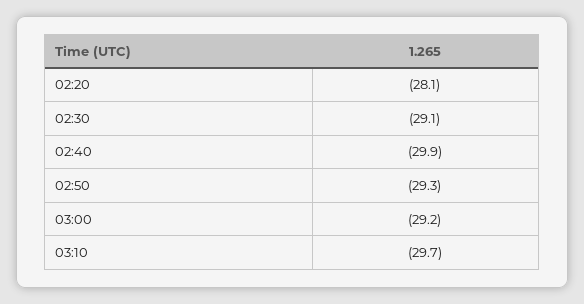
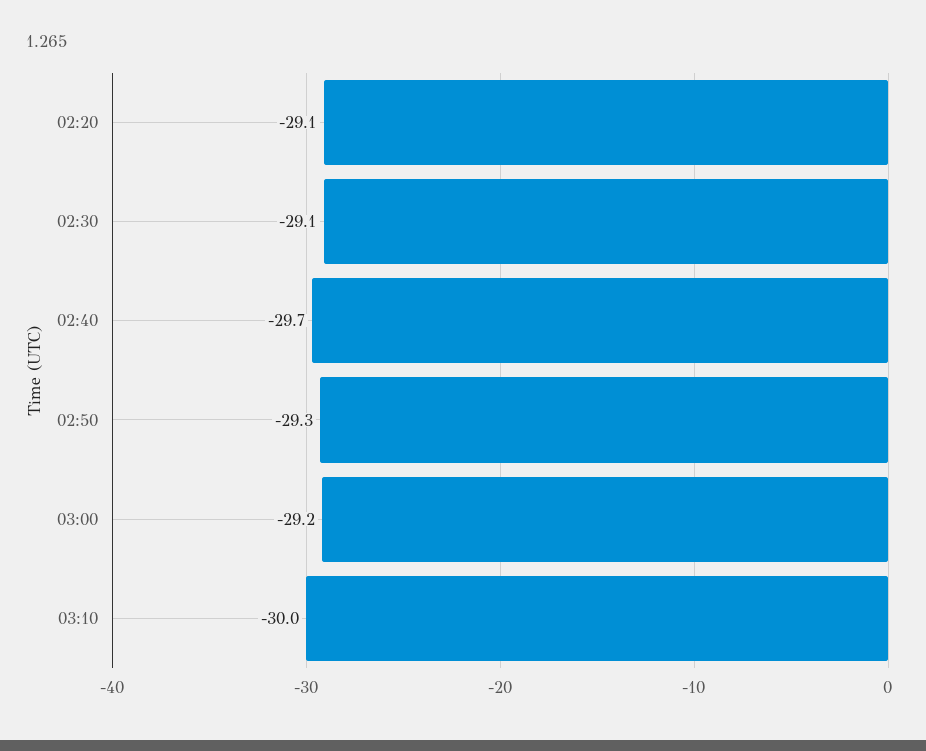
  {
-   "02:20": -28.1,
+   "02:20": -29.1,
    "02:30": -29.1,
-   "02:40": -29.9,
+   "02:40": -29.7,
    "02:50": -29.3,
    "03:00": -29.2,
-   "03:10": -29.7
+   "03:10": -30
  }

